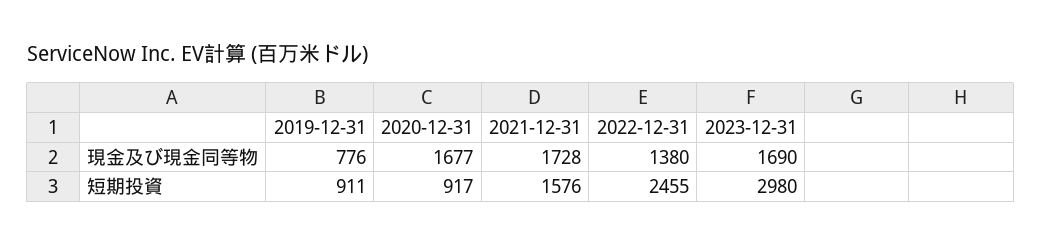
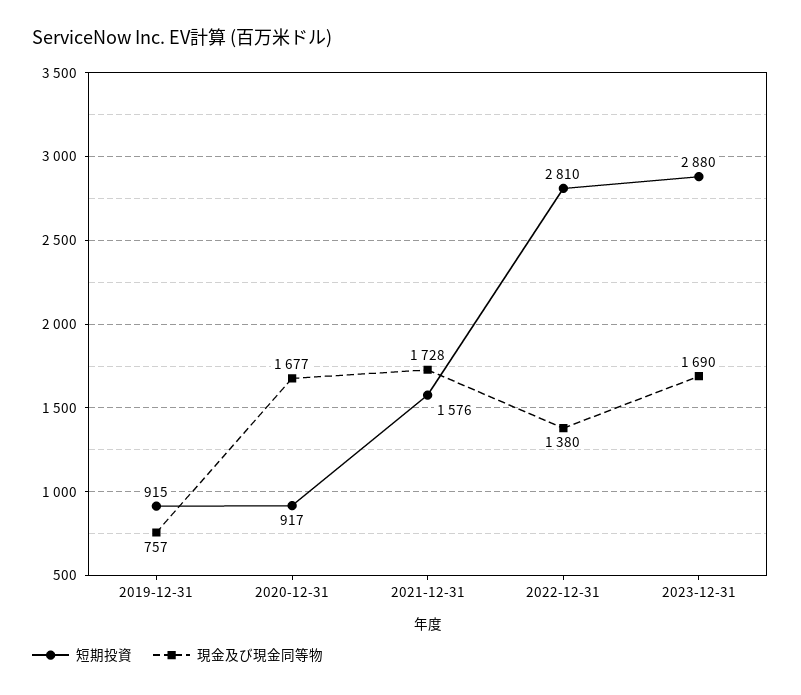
  {
    "現金及び現金同等物": {
-     "2019-12-31": 776,
+     "2019-12-31": 757,
      "2020-12-31": 1677,
      "2021-12-31": 1728,
      "2022-12-31": 1380,
      "2023-12-31": 1690
    },
    "短期投資": {
-     "2019-12-31": 911,
+     "2019-12-31": 915,
      "2020-12-31": 917,
      "2021-12-31": 1576,
-     "2022-12-31": 2455,
+     "2022-12-31": 2810,
-     "2023-12-31": 2980
+     "2023-12-31": 2880
    }
  }

